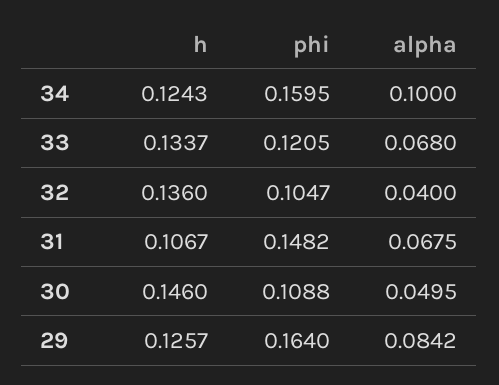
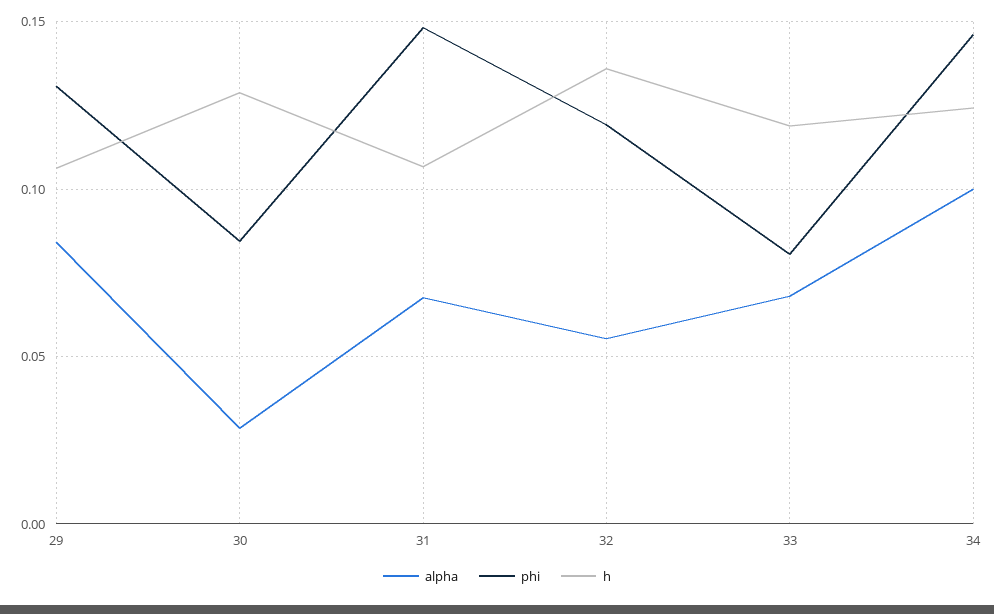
  {
    "h": {
      "34": 0.1243,
-     "33": 0.1337,
+     "33": 0.12,
      "32": 0.136,
      "31": 0.1067,
-     "30": 0.146,
+     "30": 0.13,
-     "29": 0.1257
+     "29": 0.105
    },
    "phi": {
-     "34": 0.1595,
+     "34": 0.145,
-     "33": 0.1205,
+     "33": 0.08,
-     "32": 0.1047,
+     "32": 0.12,
      "31": 0.1482,
-     "30": 0.1088,
+     "30": 0.085,
-     "29": 0.164
+     "29": 0.13
    },
    "alpha": {
      "34": 0.1,
      "33": 0.068,
-     "32": 0.04,
+     "32": 0.055,
      "31": 0.0675,
-     "30": 0.0495,
+     "30": 0.03,
      "29": 0.0842
    }
  }

